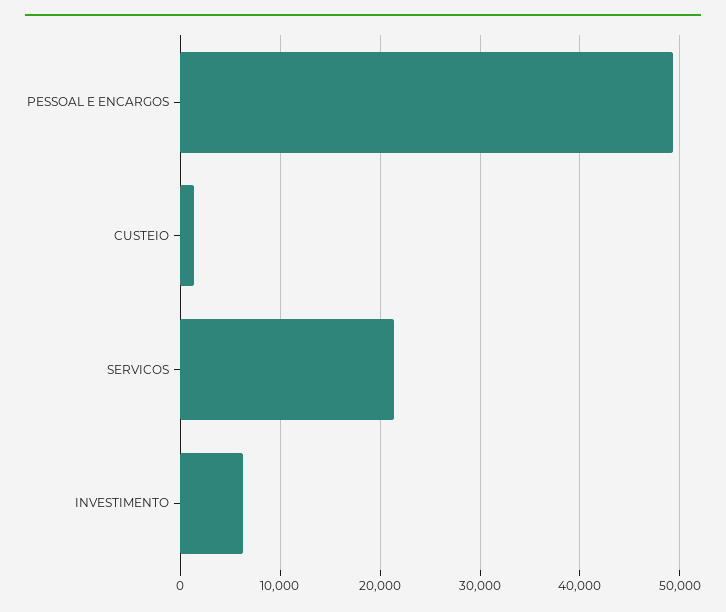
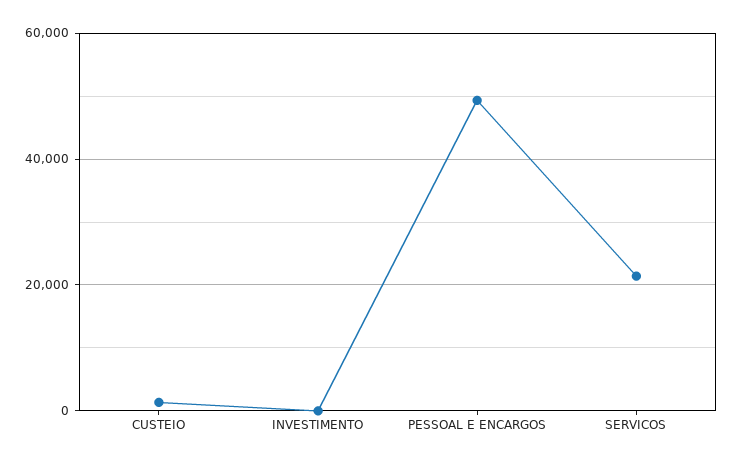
  {
    "PESSOAL E ENCARGOS": 49000,
    "CUSTEIO": 1000,
    "SERVICOS": 21000,
-   "INVESTIMENTO": 6000
+   "INVESTIMENTO": 0
  }

